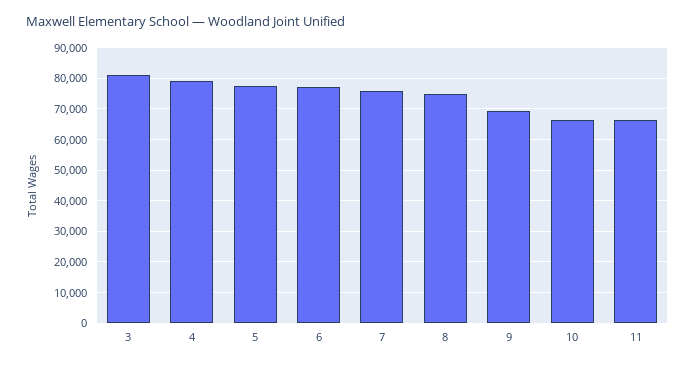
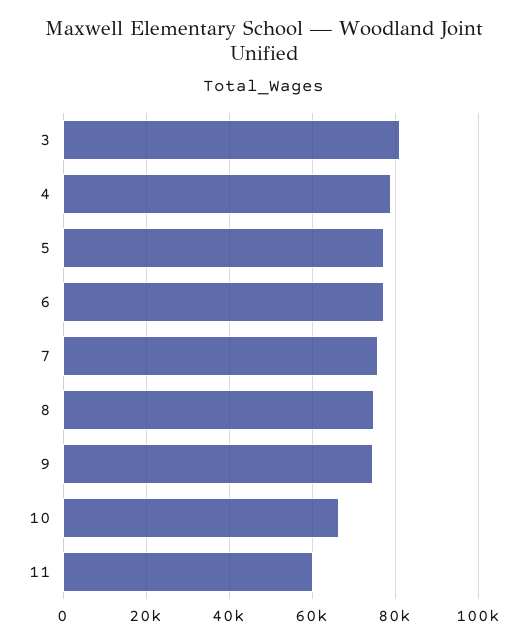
  {
    "3": 82000,
    "4": 80000,
    "5": 78000,
    "6": 78000,
    "7": 76000,
    "8": 74000,
-   "9": 70000,
+   "9": 74000,
    "10": 66000,
-   "11": 66000
+   "11": 60000
  }

